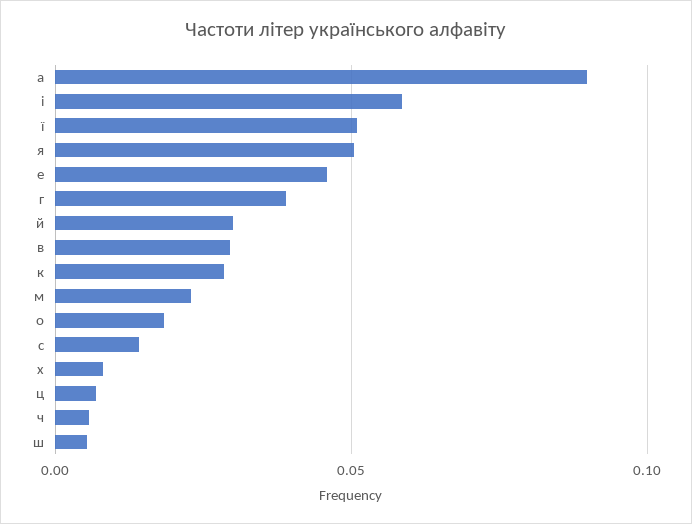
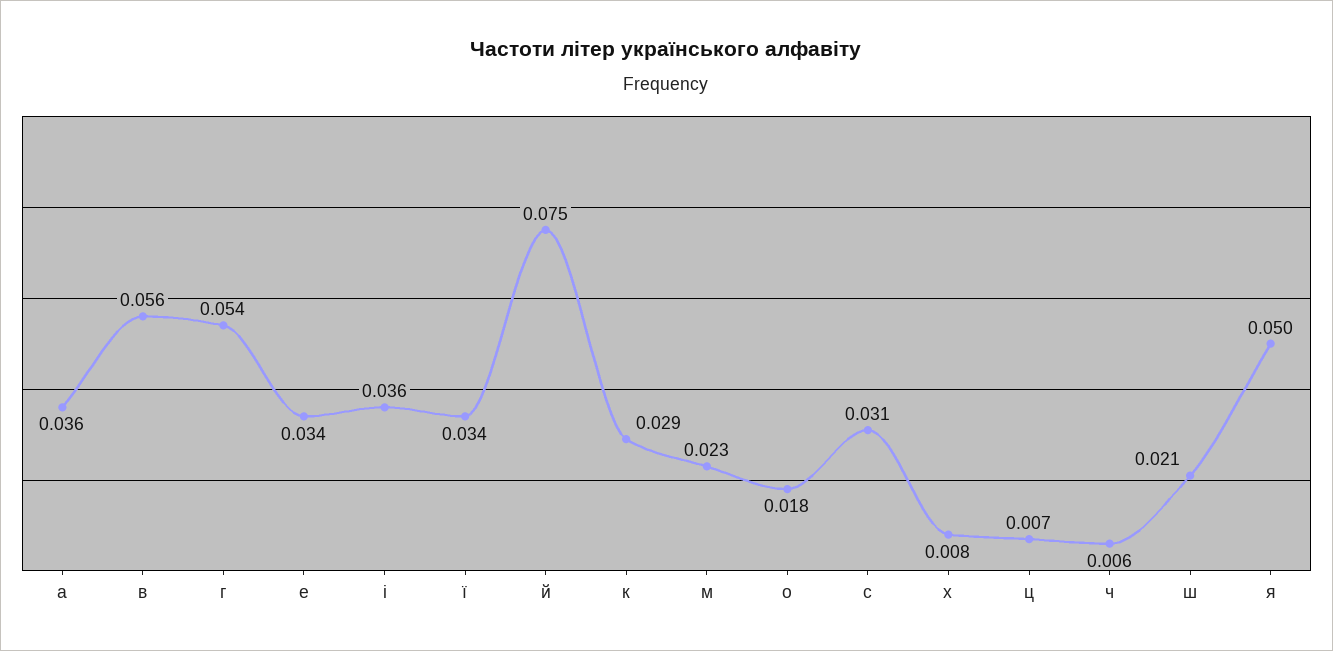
  {
-   "а": 0.09,
+   "а": 0.036,
-   "і": 0.06,
+   "і": 0.036,
-   "ї": 0.05,
+   "ї": 0.034,
    "я": 0.05,
-   "е": 0.045,
+   "е": 0.034,
-   "г": 0.04,
+   "г": 0.054,
-   "й": 0.03,
+   "й": 0.075,
-   "в": 0.03,
+   "в": 0.056,
    "к": 0.029,
    "м": 0.023,
    "о": 0.018,
-   "с": 0.015,
+   "с": 0.031,
    "х": 0.008,
    "ц": 0.007,
    "ч": 0.006,
-   "ш": 0.005
+   "ш": 0.021
  }

